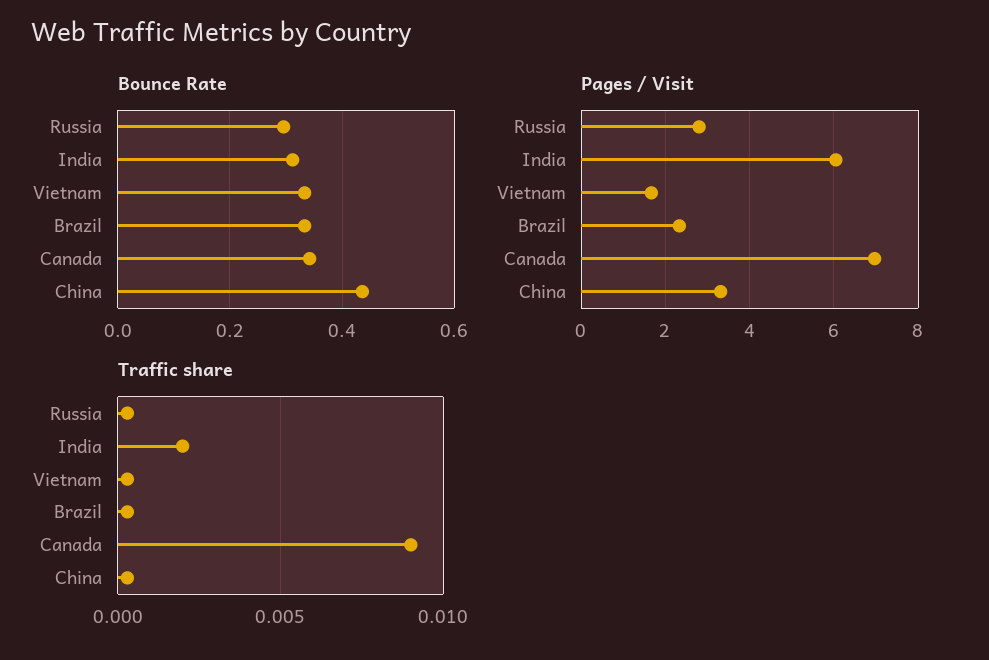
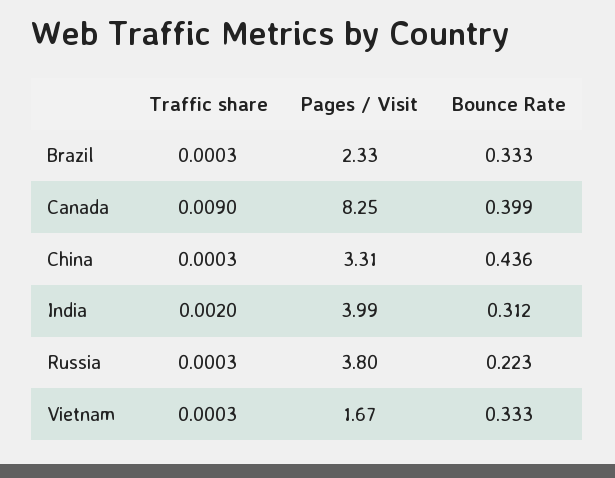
  {
    "Bounce Rate": {
-     "Russia": 0.3,
+     "Russia": 0.223,
      "India": 0.312,
      "Vietnam": 0.333,
      "Brazil": 0.333,
-     "Canada": 0.34,
+     "Canada": 0.399,
      "China": 0.436
    },
    "Pages / Visit": {
-     "Russia": 2.8,
+     "Russia": 3.8,
-     "India": 6,
+     "India": 3.99,
      "Vietnam": 1.67,
      "Brazil": 2.33,
-     "Canada": 7,
+     "Canada": 8.25,
      "China": 3.31
    },
    "Traffic share": {
      "Russia": 0.0003,
      "India": 0.002,
      "Vietnam": 0.0003,
      "Brazil": 0.0003,
      "Canada": 0.009,
      "China": 0.0003
    }
  }

